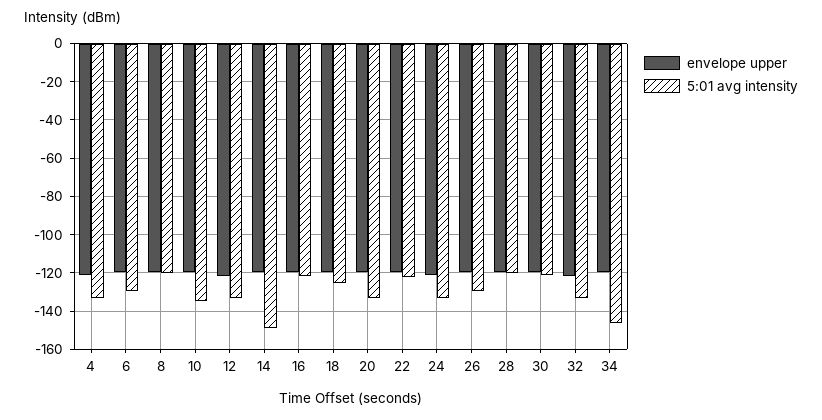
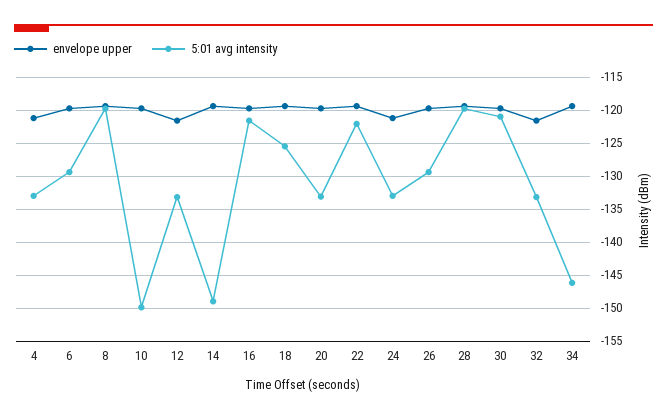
  {
    "envelope upper": {
      "4": -121,
      "6": -120,
      "8": -119,
      "10": -120,
      "12": -122,
      "14": -119,
      "16": -120,
      "18": -119,
      "20": -120,
      "22": -119,
      "24": -121,
      "26": -120,
      "28": -119,
      "30": -120,
      "32": -122,
      "34": -119
    },
    "5:01 avg intensity": {
      "4": -133,
      "6": -129,
      "8": -120,
-     "10": -135,
+     "10": -150,
      "12": -133,
      "14": -149,
      "16": -122,
      "18": -126,
      "20": -133,
      "22": -122,
      "24": -133,
      "26": -129,
      "28": -120,
      "30": -121,
      "32": -133,
      "34": -146
    }
  }

